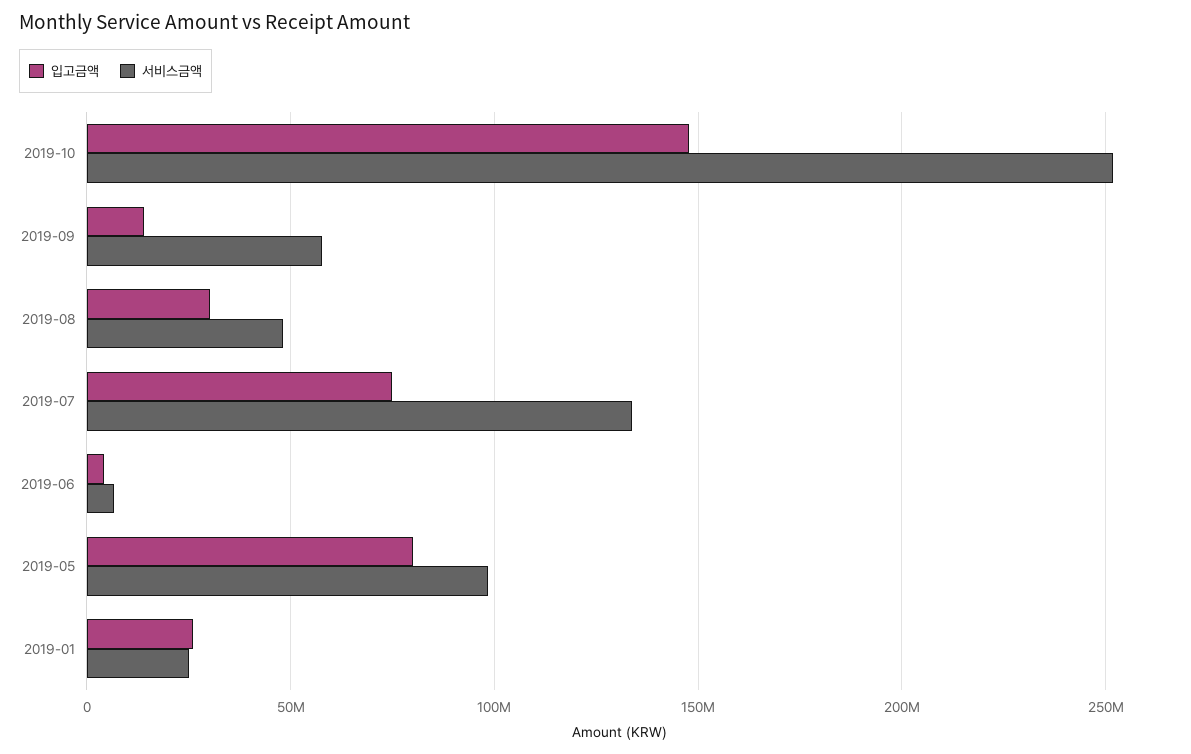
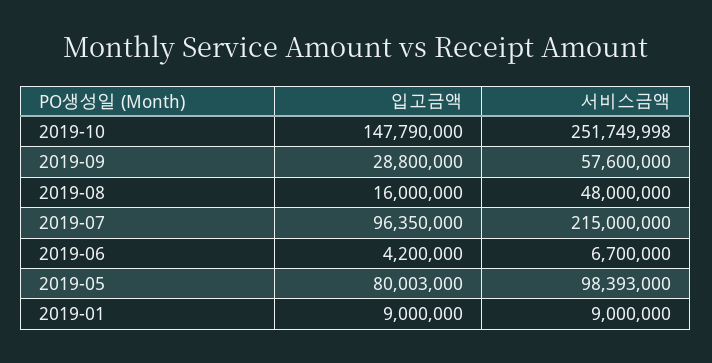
  {
    "입고금액": {
      "2019-10": 147790000,
-     "2019-09": 15000000,
+     "2019-09": 28800000,
-     "2019-08": 30000000,
+     "2019-08": 16000000,
-     "2019-07": 75000000,
+     "2019-07": 96350000,
      "2019-06": 4200000,
      "2019-05": 80003000,
-     "2019-01": 25000000
+     "2019-01": 9000000
    },
    "서비스금액": {
      "2019-10": 251749998,
      "2019-09": 57600000,
      "2019-08": 48000000,
-     "2019-07": 135000000,
+     "2019-07": 215000000,
      "2019-06": 6700000,
      "2019-05": 98393000,
-     "2019-01": 25000000
+     "2019-01": 9000000
    }
  }

